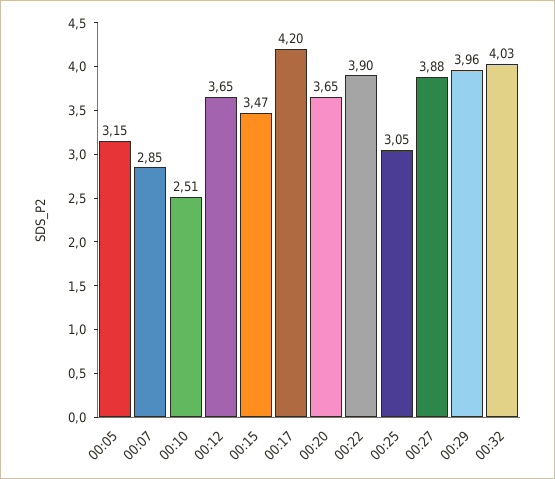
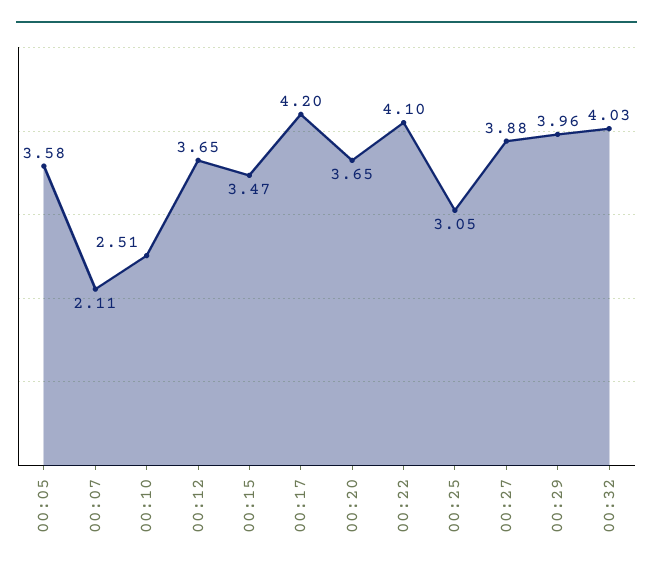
  {
-   "00:05": 3.15,
+   "00:05": 3.58,
-   "00:07": 2.85,
+   "00:07": 2.11,
    "00:10": 2.51,
    "00:12": 3.65,
    "00:15": 3.47,
    "00:17": 4.2,
    "00:20": 3.65,
-   "00:22": 3.9,
+   "00:22": 4.1,
    "00:25": 3.05,
    "00:27": 3.88,
    "00:29": 3.96,
    "00:32": 4.03
  }

